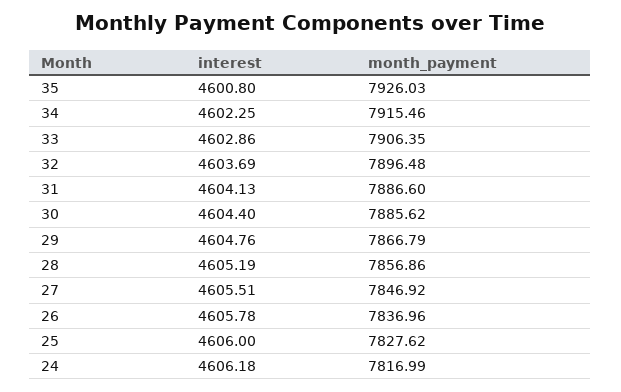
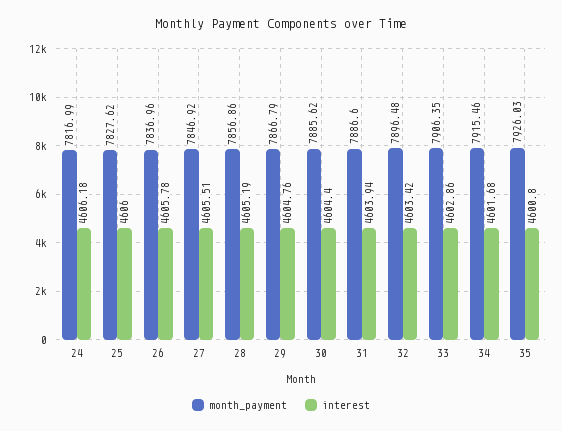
  {
    "interest": {
      "35": 4600.8,
-     "34": 4602.25,
+     "34": 4601.68,
      "33": 4602.86,
-     "32": 4603.69,
+     "32": 4603.42,
-     "31": 4604.13,
+     "31": 4603.94,
      "30": 4604.4,
      "29": 4604.76,
      "28": 4605.19,
      "27": 4605.51,
      "26": 4605.78,
      "25": 4606,
      "24": 4606.18
    },
    "month_payment": {
      "35": 7926.03,
      "34": 7915.46,
      "33": 7906.35,
      "32": 7896.48,
      "31": 7886.6,
      "30": 7885.62,
      "29": 7866.79,
      "28": 7856.86,
      "27": 7846.92,
      "26": 7836.96,
      "25": 7827.62,
      "24": 7816.99
    }
  }

